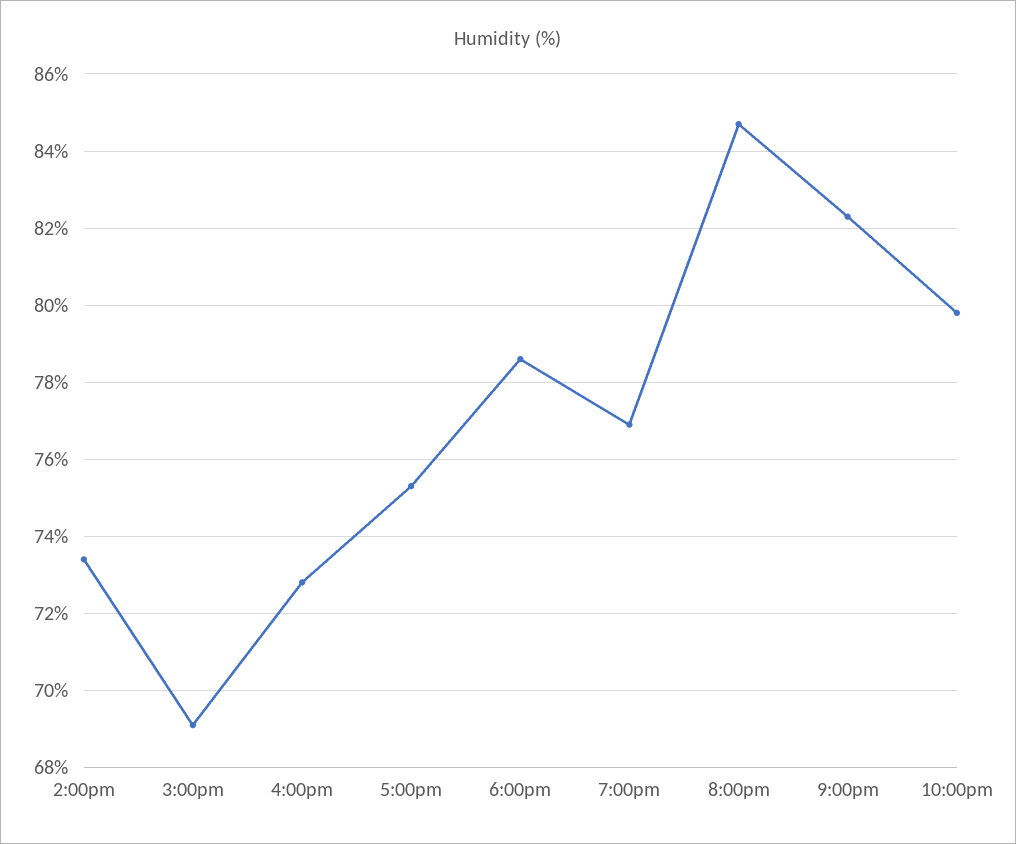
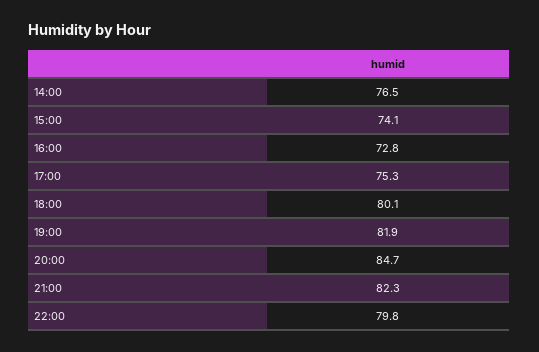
  {
-   "2:00pm": 73.5,
+   "2:00pm": 76.5,
-   "3:00pm": 69,
+   "3:00pm": 74.1,
    "4:00pm": 72.8,
    "5:00pm": 75.3,
-   "6:00pm": 78.5,
+   "6:00pm": 80.1,
-   "7:00pm": 77,
+   "7:00pm": 81.9,
    "8:00pm": 84.7,
    "9:00pm": 82.3,
    "10:00pm": 79.8
  }

